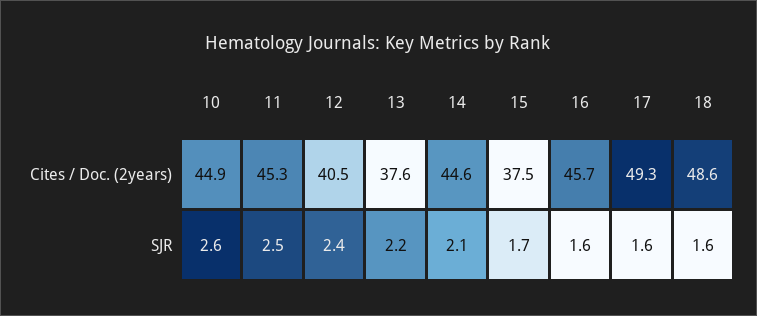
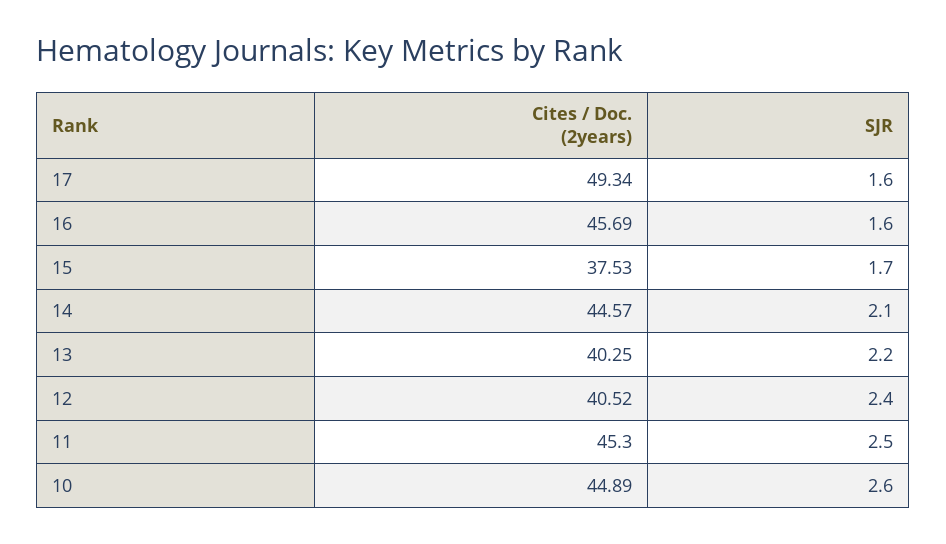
  {
    "10": {
      "Cites / Doc. (2years)": 44.89,
      "SJR": 2.6
    },
    "11": {
      "Cites / Doc. (2years)": 45.3,
      "SJR": 2.5
    },
    "12": {
      "Cites / Doc. (2years)": 40.52,
      "SJR": 2.4
    },
    "13": {
-     "Cites / Doc. (2years)": 37.6,
+     "Cites / Doc. (2years)": 40.25,
      "SJR": 2.2
    },
    "14": {
      "Cites / Doc. (2years)": 44.57,
      "SJR": 2.1
    },
    "15": {
      "Cites / Doc. (2years)": 37.53,
      "SJR": 1.7
    },
    "16": {
      "Cites / Doc. (2years)": 45.69,
      "SJR": 1.6
    },
    "17": {
      "Cites / Doc. (2years)": 49.34,
      "SJR": 1.6
-   },
+   }
-   "18": {
-     "Cites / Doc. (2years)": 48.6,
-     "SJR": 1.6
-   }
  }

